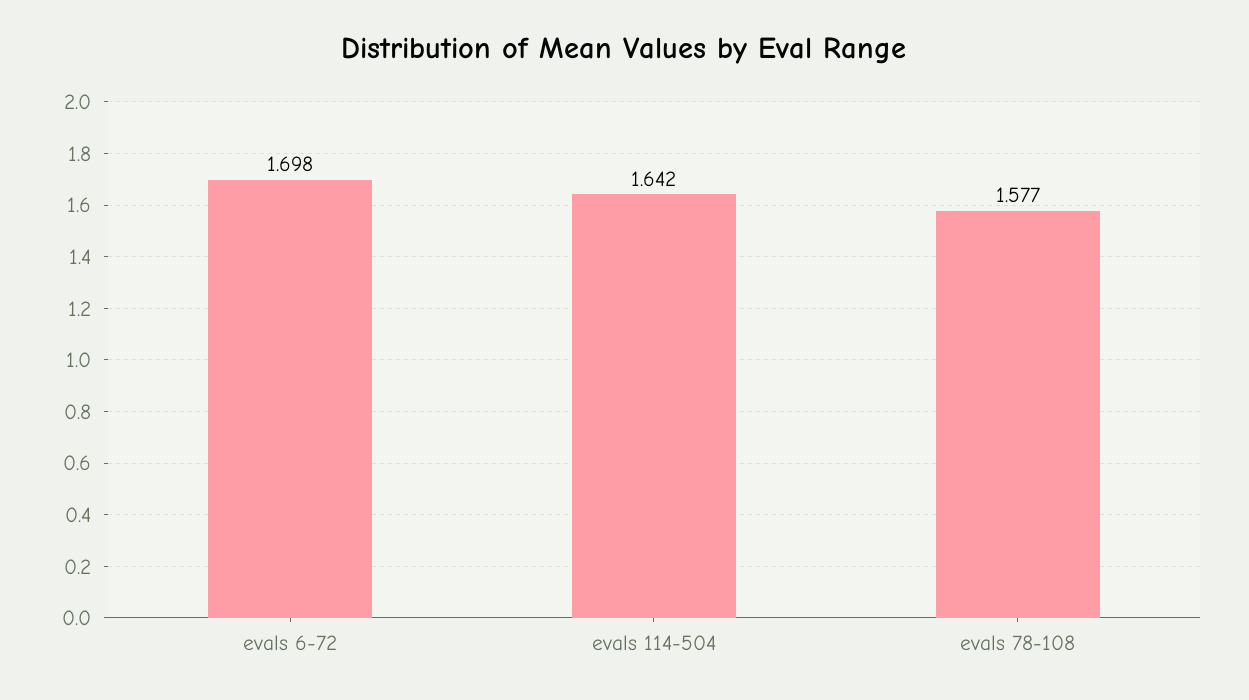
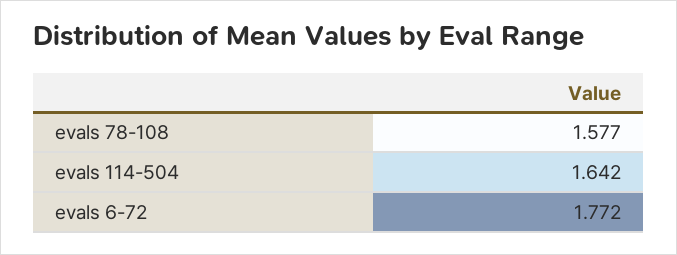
  {
-   "evals 6-72": 1.698,
+   "evals 6-72": 1.772,
    "evals 114-504": 1.642,
    "evals 78-108": 1.577
  }

